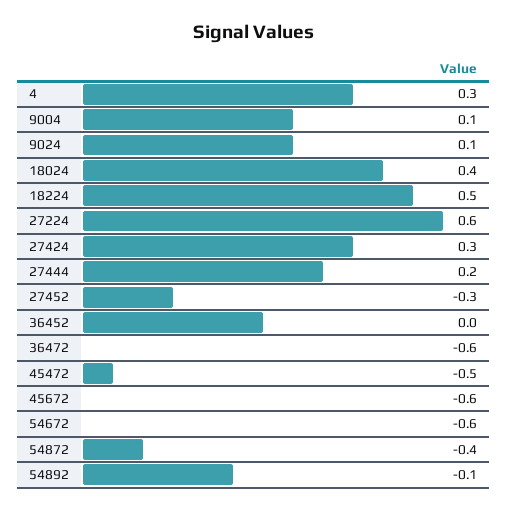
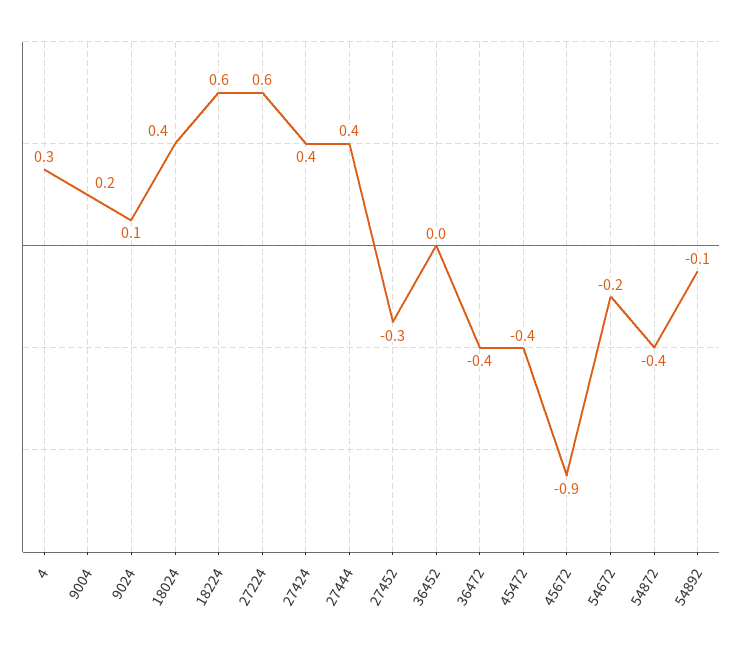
  {
    "4": 0.3,
-   "9004": 0.1,
+   "9004": 0.2,
    "9024": 0.1,
    "18024": 0.4,
-   "18224": 0.5,
+   "18224": 0.6,
    "27224": 0.6,
-   "27424": 0.3,
+   "27424": 0.4,
-   "27444": 0.2,
+   "27444": 0.4,
    "27452": -0.3,
    "36452": 0,
-   "36472": -0.6,
+   "36472": -0.4,
-   "45472": -0.5,
+   "45472": -0.4,
-   "45672": -0.6,
+   "45672": -0.9,
-   "54672": -0.6,
+   "54672": -0.2,
    "54872": -0.4,
    "54892": -0.1
  }

